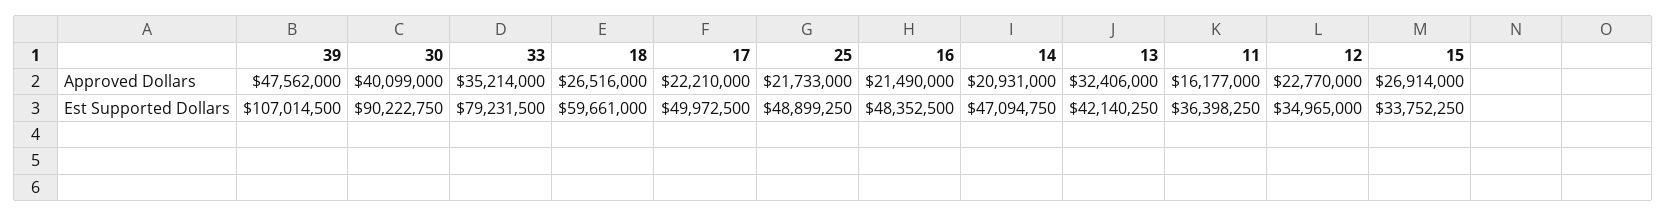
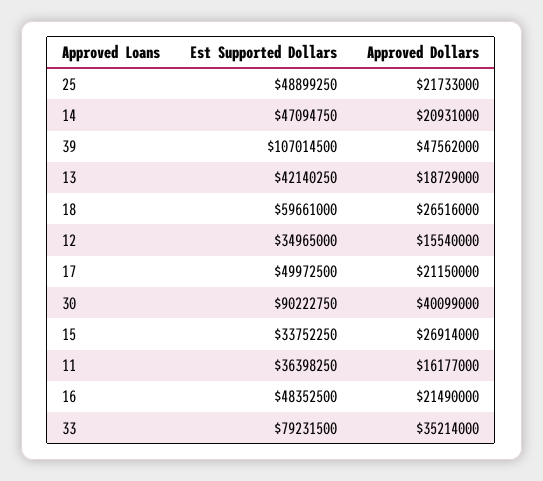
  {
    "39": {
      "Approved Dollars": 47562000,
      "Est Supported Dollars": 107014500
    },
    "30": {
      "Approved Dollars": 40099000,
      "Est Supported Dollars": 90222750
    },
    "33": {
      "Approved Dollars": 35214000,
      "Est Supported Dollars": 79231500
    },
    "18": {
      "Approved Dollars": 26516000,
      "Est Supported Dollars": 59661000
    },
    "17": {
-     "Approved Dollars": 22210000,
+     "Approved Dollars": 21150000,
      "Est Supported Dollars": 49972500
    },
    "25": {
      "Approved Dollars": 21733000,
      "Est Supported Dollars": 48899250
    },
    "16": {
      "Approved Dollars": 21490000,
      "Est Supported Dollars": 48352500
    },
    "14": {
      "Approved Dollars": 20931000,
      "Est Supported Dollars": 47094750
    },
    "13": {
-     "Approved Dollars": 32406000,
+     "Approved Dollars": 18729000,
      "Est Supported Dollars": 42140250
    },
    "11": {
      "Approved Dollars": 16177000,
      "Est Supported Dollars": 36398250
    },
    "12": {
-     "Approved Dollars": 22770000,
+     "Approved Dollars": 15540000,
      "Est Supported Dollars": 34965000
    },
    "15": {
      "Approved Dollars": 26914000,
      "Est Supported Dollars": 33752250
    }
  }

